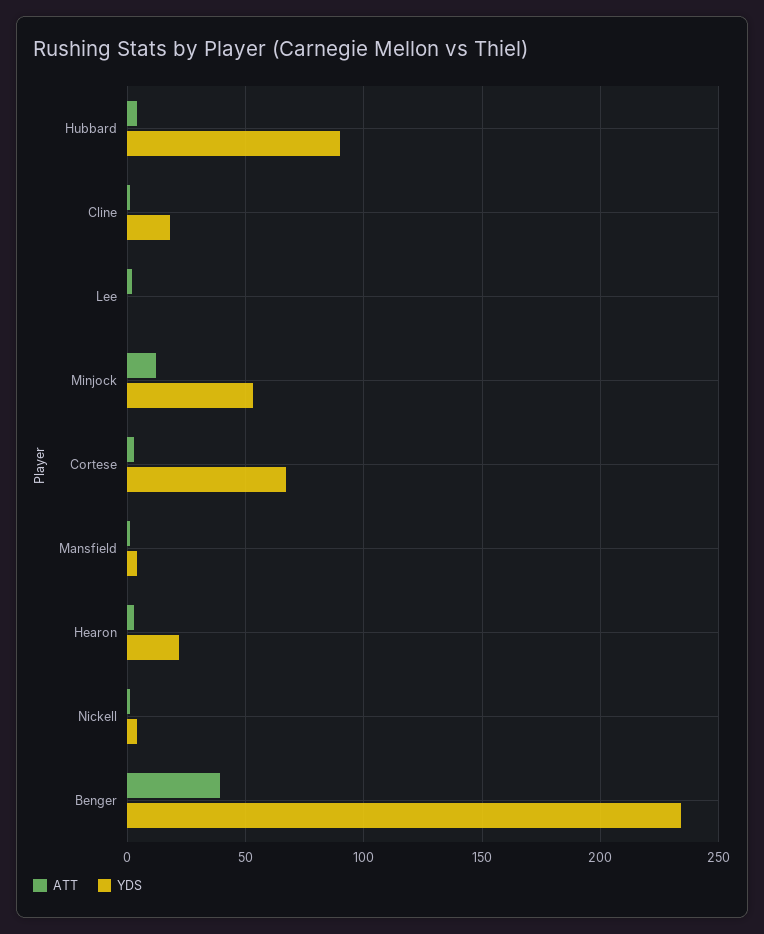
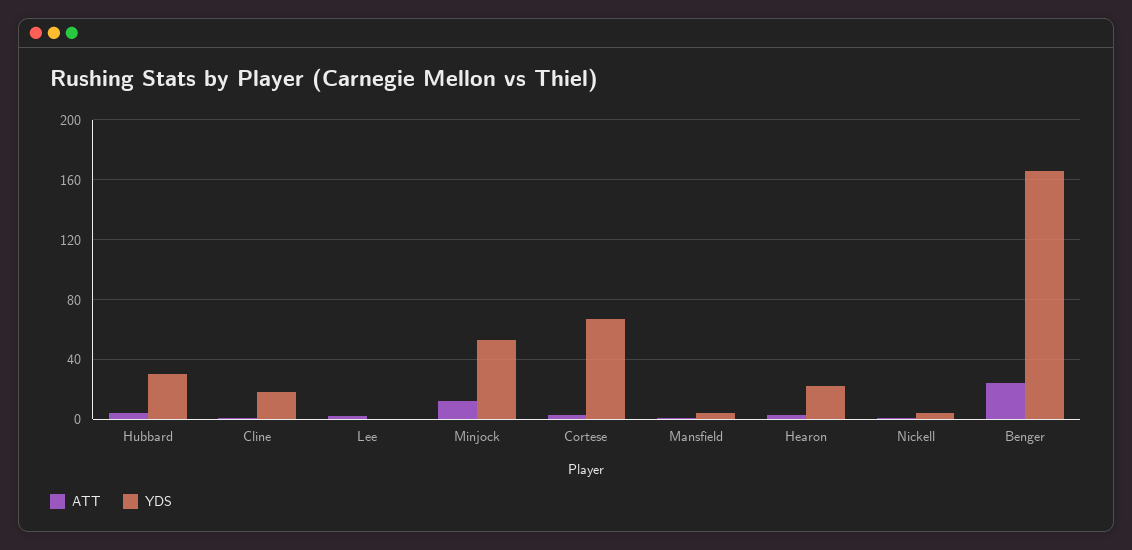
  {
    "ATT": {
      "Hubbard": 5,
      "Cline": 0,
      "Lee": 0,
      "Minjock": 10,
      "Cortese": 5,
      "Mansfield": 0,
      "Hearon": 5,
      "Nickell": 0,
-     "Benger": 40
+     "Benger": 25
    },
    "YDS": {
-     "Hubbard": 90,
+     "Hubbard": 30,
      "Cline": 20,
      "Lee": 0,
      "Minjock": 55,
      "Cortese": 65,
      "Mansfield": 5,
      "Hearon": 20,
      "Nickell": 5,
-     "Benger": 235
+     "Benger": 165
    }
  }

